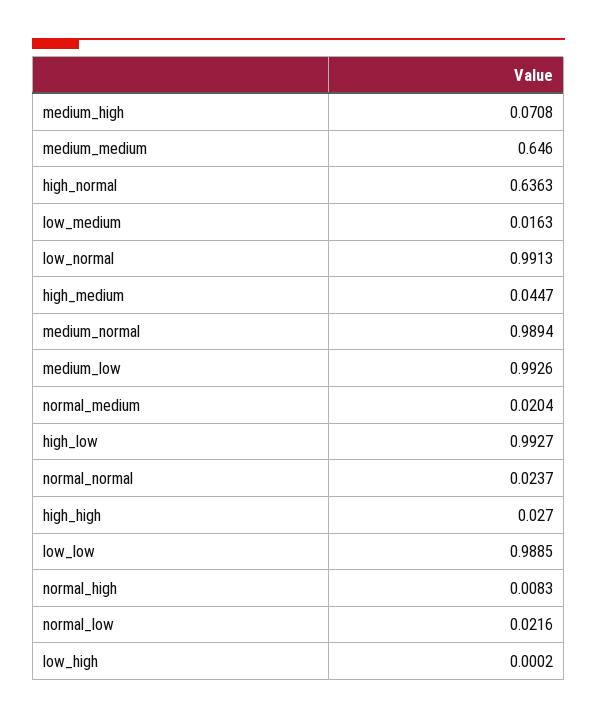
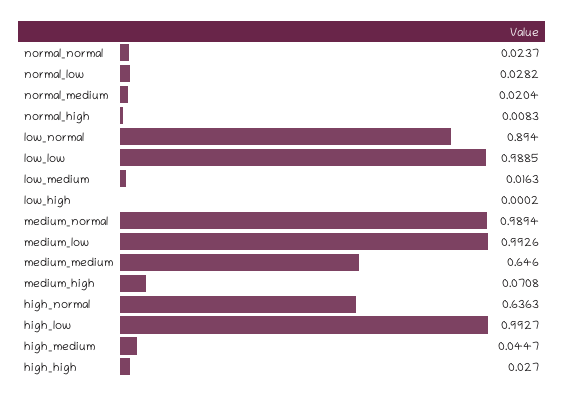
  {
    "medium_high": 0.0708,
    "medium_medium": 0.646,
    "high_normal": 0.6363,
    "low_medium": 0.0163,
-   "low_normal": 0.9913,
+   "low_normal": 0.894,
    "high_medium": 0.0447,
    "medium_normal": 0.9894,
    "medium_low": 0.9926,
    "normal_medium": 0.0204,
    "high_low": 0.9927,
    "normal_normal": 0.0237,
    "high_high": 0.027,
    "low_low": 0.9885,
    "normal_high": 0.0083,
-   "normal_low": 0.0216,
+   "normal_low": 0.0282,
    "low_high": 0.0002
  }

